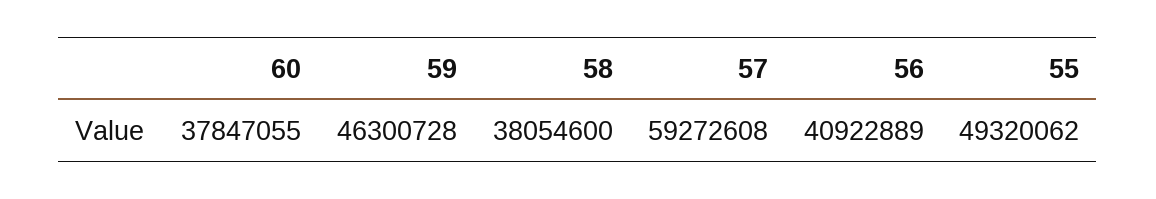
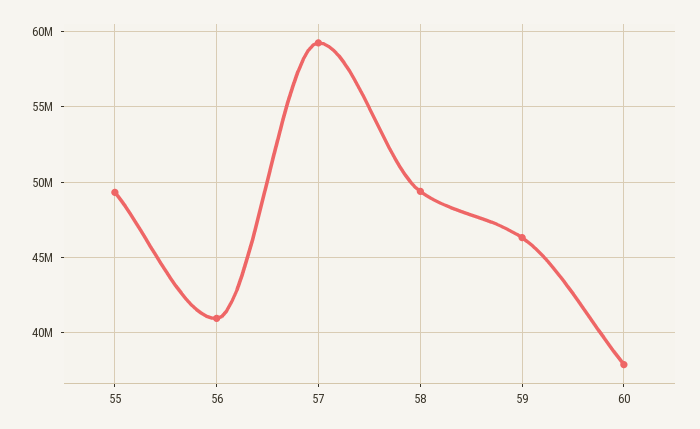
  {
    "60": 37847055,
    "59": 46300728,
-   "58": 38054600,
+   "58": 49500000,
    "57": 59272608,
    "56": 40922889,
    "55": 49320062
  }

